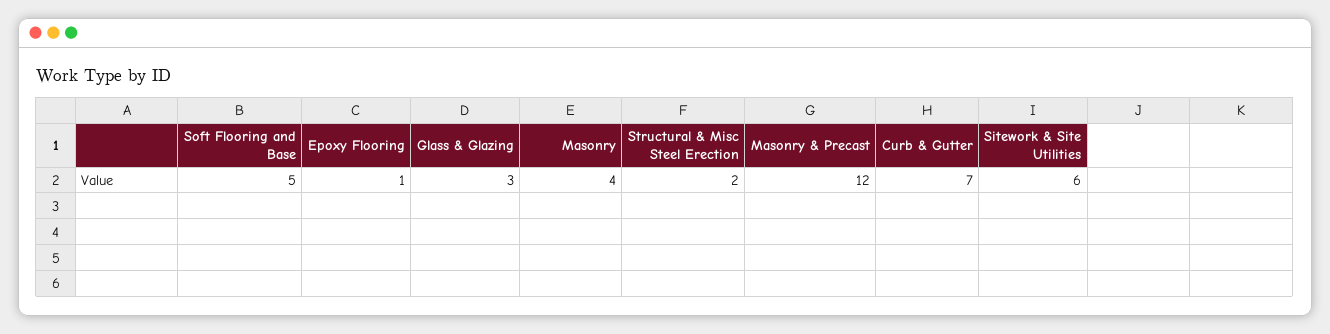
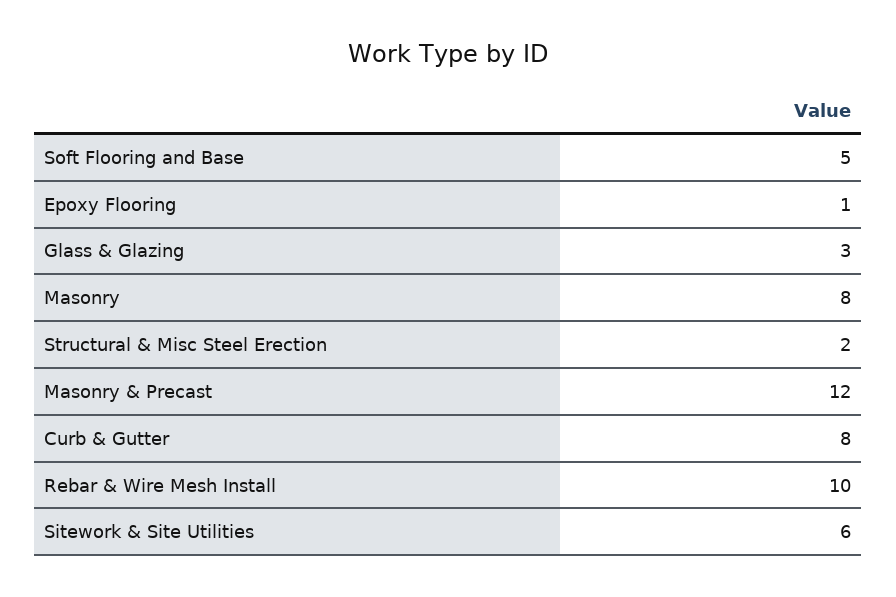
  {
    "Soft Flooring and Base": 5,
    "Epoxy Flooring": 1,
    "Glass & Glazing": 3,
-   "Masonry": 4,
+   "Masonry": 8,
    "Structural & Misc Steel Erection": 2,
    "Masonry & Precast": 12,
-   "Curb & Gutter": 7,
+   "Curb & Gutter": 8,
-   "Sitework & Site Utilities": 6
+   "Sitework & Site Utilities": 6,
+   "Rebar & Wire Mesh Install": 10
  }

